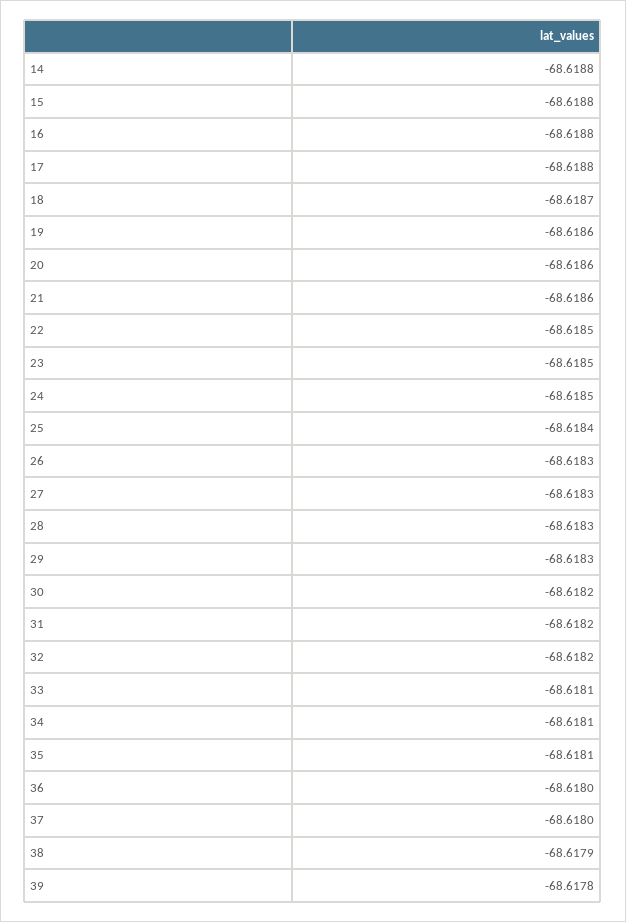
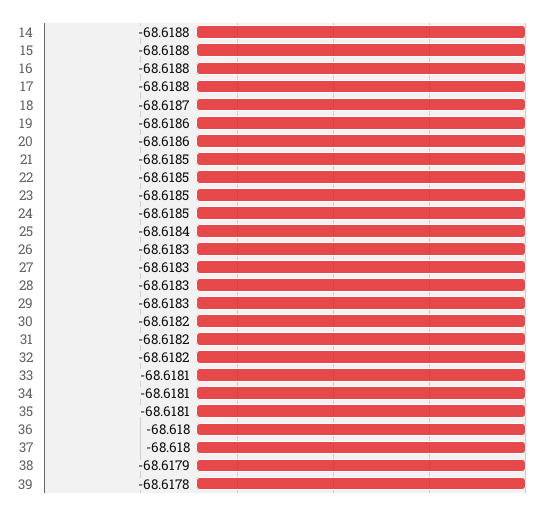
  {
    "14": -68.6188,
    "15": -68.6188,
    "16": -68.6188,
    "17": -68.6188,
    "18": -68.6187,
    "19": -68.6186,
    "20": -68.6186,
-   "21": -68.6186,
+   "21": -68.6185,
    "22": -68.6185,
    "23": -68.6185,
    "24": -68.6185,
    "25": -68.6184,
    "26": -68.6183,
    "27": -68.6183,
    "28": -68.6183,
    "29": -68.6183,
    "30": -68.6182,
    "31": -68.6182,
    "32": -68.6182,
    "33": -68.6181,
    "34": -68.6181,
    "35": -68.6181,
    "36": -68.618,
    "37": -68.618,
    "38": -68.6179,
    "39": -68.6178
  }

